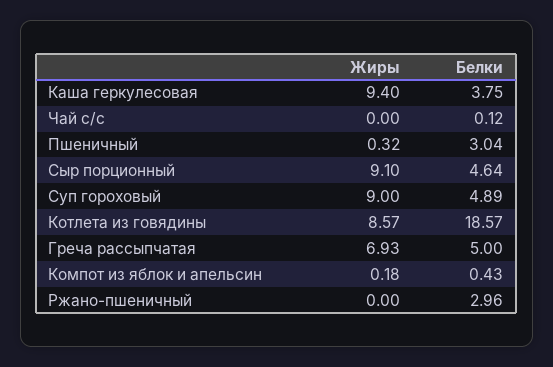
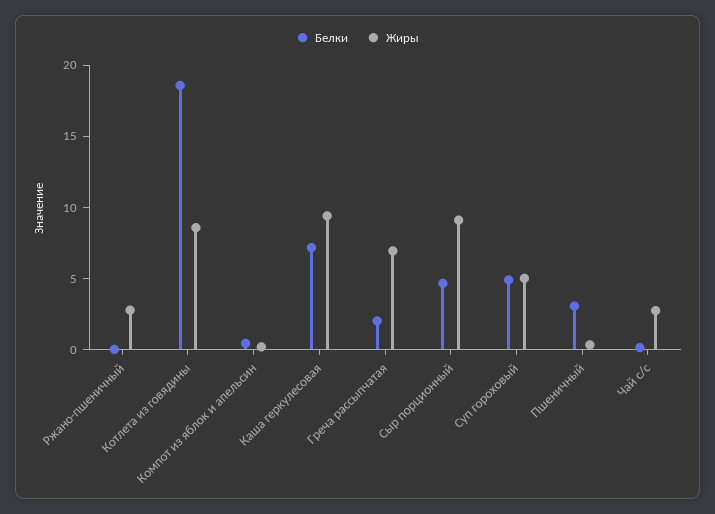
  {
    "Жиры": {
      "Каша геркулесовая": 9.4,
-     "Чай с/с": 0,
+     "Чай с/с": 3,
      "Пшеничный": 0.32,
      "Сыр порционный": 9.1,
-     "Суп гороховый": 9,
+     "Суп гороховый": 5,
      "Котлета из говядины": 8.57,
      "Греча рассыпчатая": 6.93,
      "Компот из яблок и апельсин": 0.18,
-     "Ржано-пшеничный": 0
+     "Ржано-пшеничный": 3
    },
    "Белки": {
-     "Каша геркулесовая": 3.75,
+     "Каша геркулесовая": 7,
      "Чай с/с": 0.12,
      "Пшеничный": 3.04,
      "Сыр порционный": 4.64,
      "Суп гороховый": 4.89,
      "Котлета из говядины": 18.57,
-     "Греча рассыпчатая": 5,
+     "Греча рассыпчатая": 2,
      "Компот из яблок и апельсин": 0.43,
-     "Ржано-пшеничный": 2.96
+     "Ржано-пшеничный": 0
    }
  }

